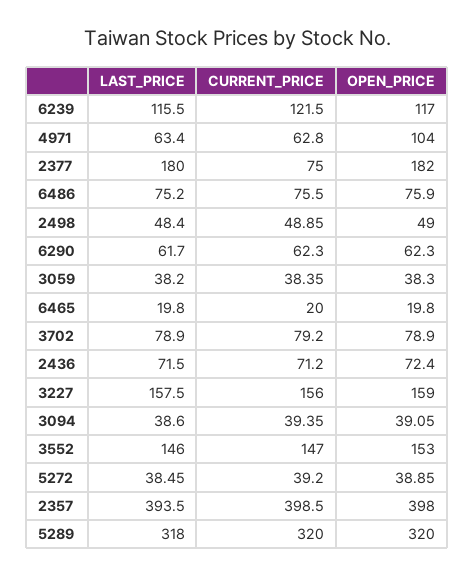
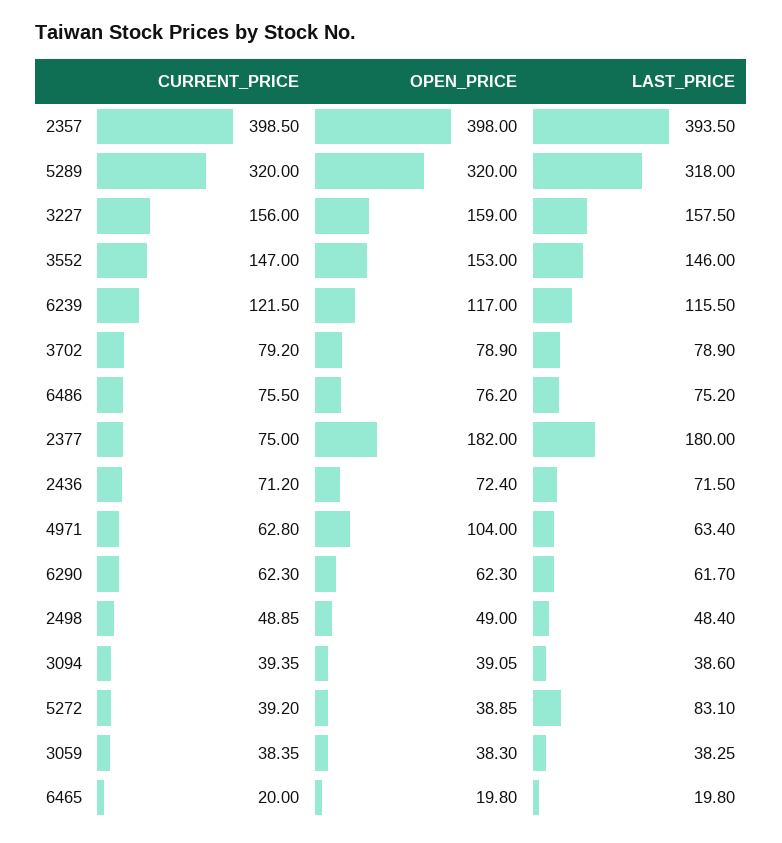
  {
    "LAST_PRICE": {
      "6239": 115.5,
      "4971": 63.4,
      "2377": 180,
      "6486": 75.2,
      "2498": 48.4,
      "6290": 61.7,
-     "3059": 38.2,
+     "3059": 38.25,
      "6465": 19.8,
      "3702": 78.9,
      "2436": 71.5,
      "3227": 157.5,
      "3094": 38.6,
      "3552": 146,
-     "5272": 38.45,
+     "5272": 83.1,
      "2357": 393.5,
      "5289": 318
    },
    "CURRENT_PRICE": {
      "6239": 121.5,
      "4971": 62.8,
      "2377": 75,
      "6486": 75.5,
      "2498": 48.85,
      "6290": 62.3,
      "3059": 38.35,
      "6465": 20,
      "3702": 79.2,
      "2436": 71.2,
      "3227": 156,
      "3094": 39.35,
      "3552": 147,
      "5272": 39.2,
      "2357": 398.5,
      "5289": 320
    },
    "OPEN_PRICE": {
      "6239": 117,
      "4971": 104,
      "2377": 182,
-     "6486": 75.9,
+     "6486": 76.2,
      "2498": 49,
      "6290": 62.3,
      "3059": 38.3,
      "6465": 19.8,
      "3702": 78.9,
      "2436": 72.4,
      "3227": 159,
      "3094": 39.05,
      "3552": 153,
      "5272": 38.85,
      "2357": 398,
      "5289": 320
    }
  }

